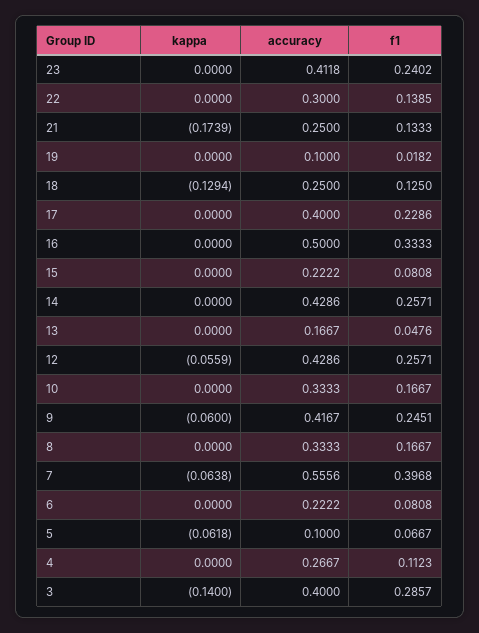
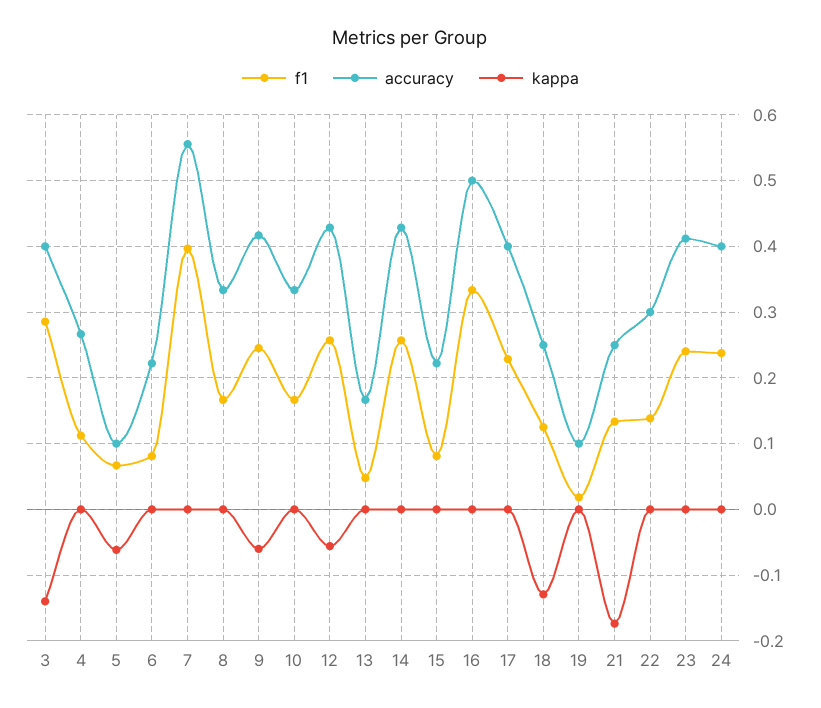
  {
    "kappa": {
      "23": 0,
      "22": 0,
      "21": -0.1739,
      "19": 0,
      "18": -0.1294,
      "17": 0,
      "16": 0,
      "15": 0,
      "14": 0,
      "13": 0,
      "12": -0.0559,
      "10": 0,
      "9": -0.06,
      "8": 0,
-     "7": -0.0638,
+     "7": 0,
      "6": 0,
      "5": -0.0618,
      "4": 0,
-     "3": -0.14
+     "3": -0.14,
+     "24": 0
    },
    "accuracy": {
      "23": 0.4118,
      "22": 0.3,
      "21": 0.25,
      "19": 0.1,
      "18": 0.25,
      "17": 0.4,
      "16": 0.5,
      "15": 0.2222,
      "14": 0.4286,
      "13": 0.1667,
      "12": 0.4286,
      "10": 0.3333,
      "9": 0.4167,
      "8": 0.3333,
      "7": 0.5556,
      "6": 0.2222,
      "5": 0.1,
      "4": 0.2667,
-     "3": 0.4
+     "3": 0.4,
+     "24": 0.4
    },
    "f1": {
      "23": 0.2402,
      "22": 0.1385,
      "21": 0.1333,
      "19": 0.0182,
      "18": 0.125,
      "17": 0.2286,
      "16": 0.3333,
      "15": 0.0808,
      "14": 0.2571,
      "13": 0.0476,
      "12": 0.2571,
      "10": 0.1667,
      "9": 0.2451,
      "8": 0.1667,
      "7": 0.3968,
      "6": 0.0808,
      "5": 0.0667,
      "4": 0.1123,
-     "3": 0.2857
+     "3": 0.2857,
+     "24": 0.24
    }
  }

